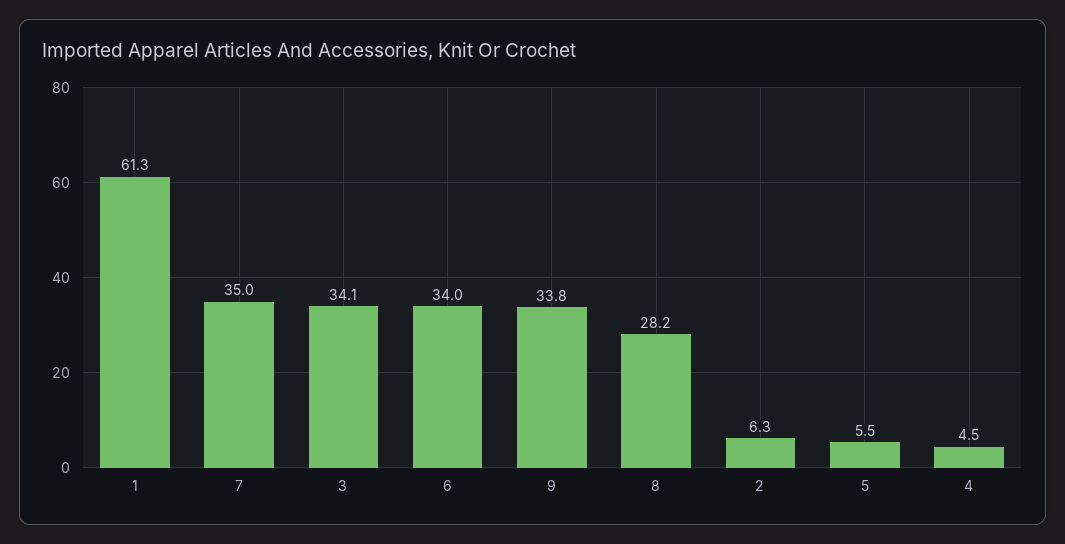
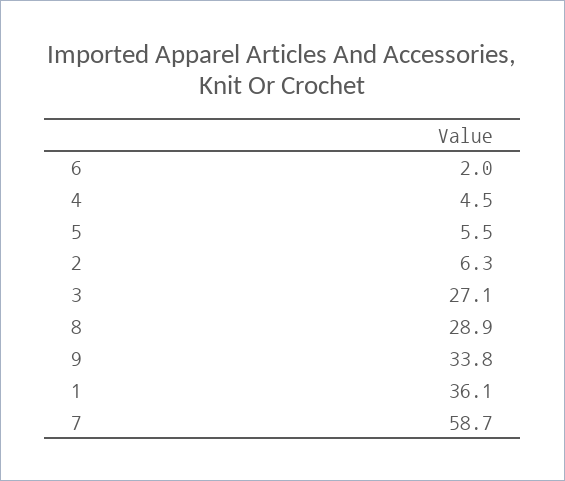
  {
-   "1": 61.3,
+   "1": 36.1,
-   "7": 35,
+   "7": 58.7,
-   "3": 34.1,
+   "3": 27.1,
-   "6": 34,
+   "6": 2,
    "9": 33.8,
-   "8": 28.2,
+   "8": 28.9,
    "2": 6.3,
    "5": 5.5,
    "4": 4.5
  }

